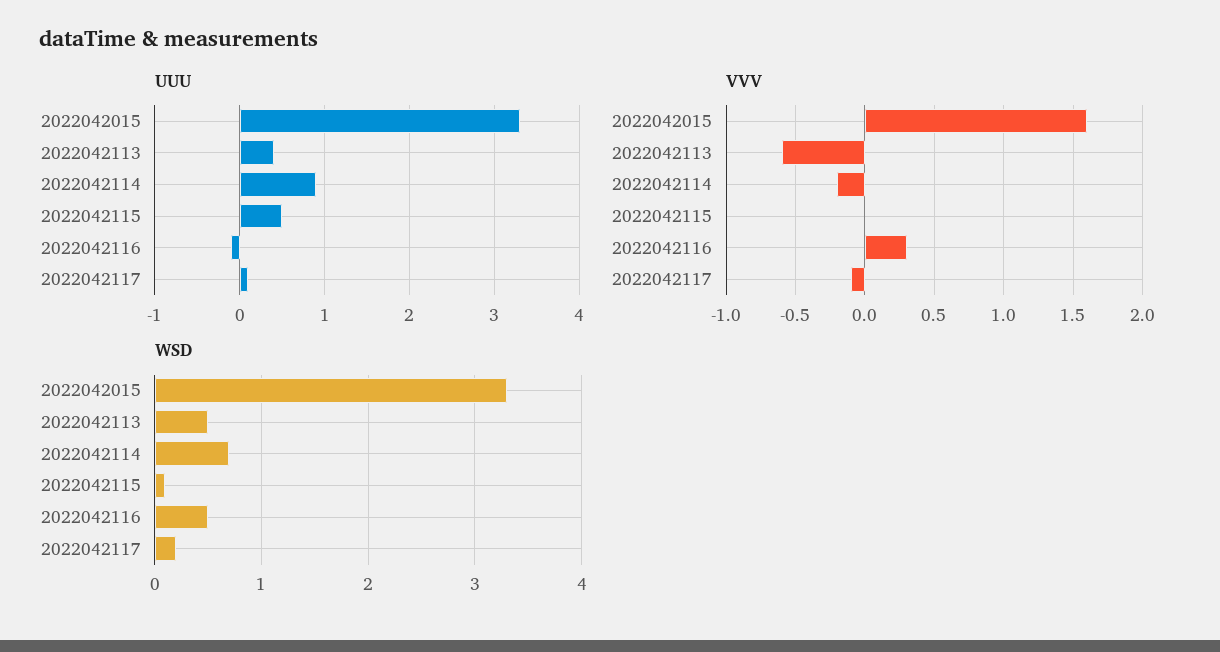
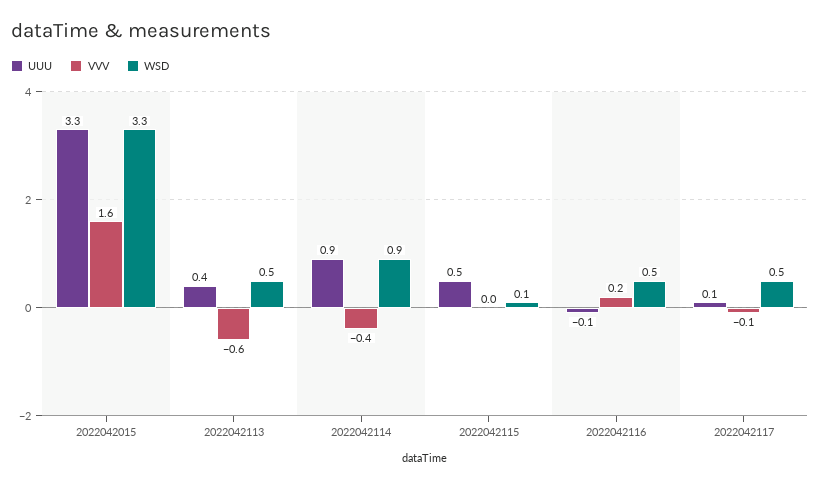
  {
    "UUU": {
      "2022042015": 3.3,
      "2022042113": 0.4,
      "2022042114": 0.9,
      "2022042115": 0.5,
      "2022042116": -0.1,
      "2022042117": 0.1
    },
    "VVV": {
      "2022042015": 1.6,
      "2022042113": -0.6,
-     "2022042114": -0.2,
+     "2022042114": -0.4,
      "2022042115": 0,
-     "2022042116": 0.3,
+     "2022042116": 0.2,
      "2022042117": -0.1
    },
    "WSD": {
      "2022042015": 3.3,
      "2022042113": 0.5,
-     "2022042114": 0.7,
+     "2022042114": 0.9,
      "2022042115": 0.1,
      "2022042116": 0.5,
-     "2022042117": 0.2
+     "2022042117": 0.5
    }
  }

